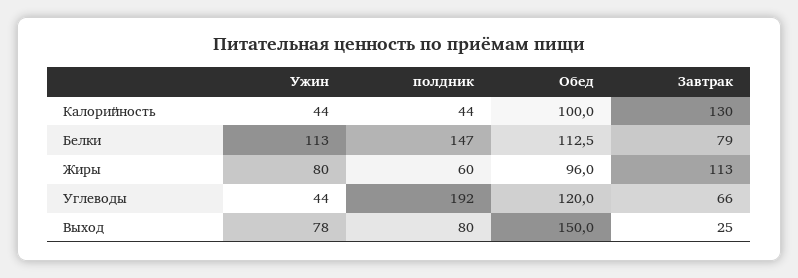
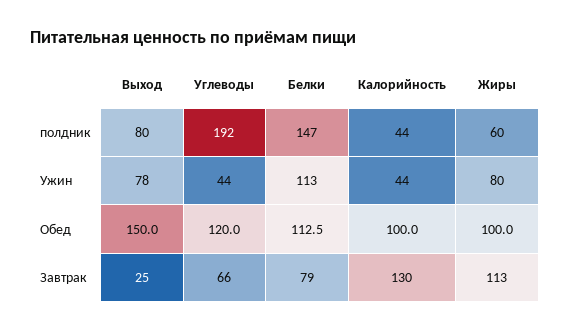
  {
    "Ужин": {
      "Калорийность": 44,
      "Белки": 113,
      "Жиры": 80,
      "Углеводы": 44,
      "Выход": 78
    },
    "полдник": {
      "Калорийность": 44,
      "Белки": 147,
      "Жиры": 60,
      "Углеводы": 192,
      "Выход": 80
    },
    "Обед": {
      "Калорийность": 100,
      "Белки": 112.5,
-     "Жиры": 96,
+     "Жиры": 100,
      "Углеводы": 120,
      "Выход": 150
    },
    "Завтрак": {
      "Калорийность": 130,
      "Белки": 79,
      "Жиры": 113,
      "Углеводы": 66,
      "Выход": 25
    }
  }

